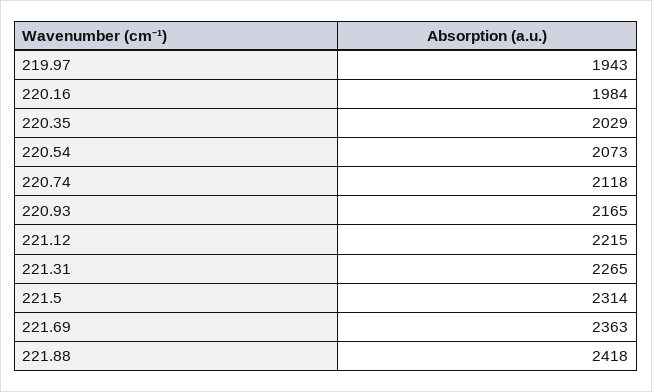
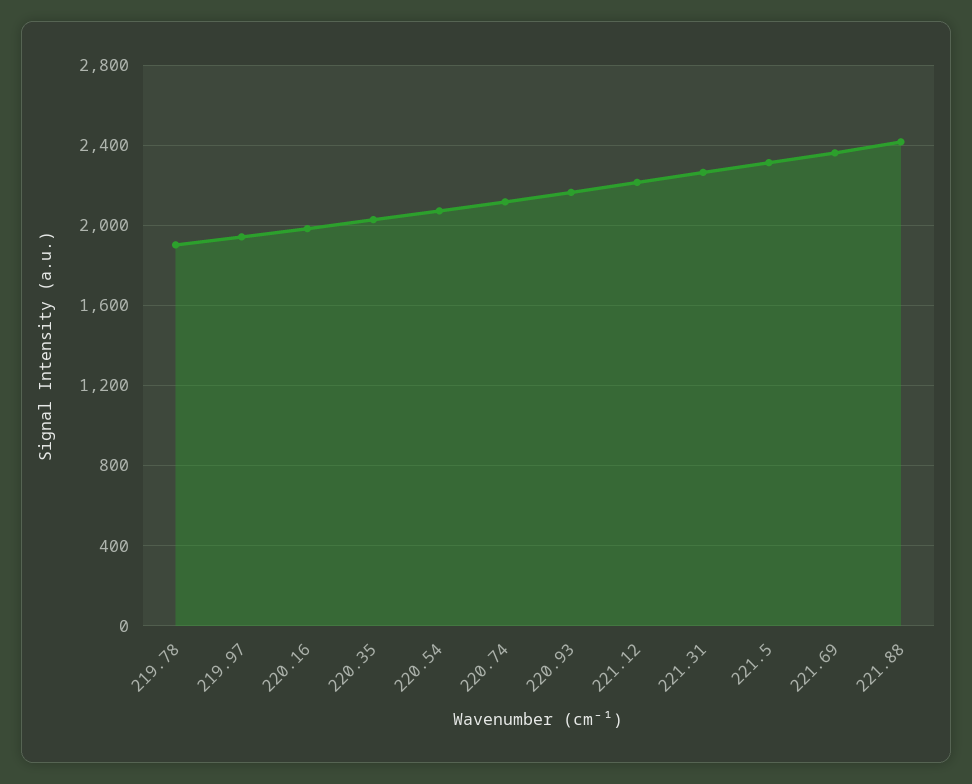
  {
    "219.97": 1943,
    "220.16": 1984,
    "220.35": 2029,
    "220.54": 2073,
    "220.74": 2118,
    "220.93": 2165,
    "221.12": 2215,
    "221.31": 2265,
    "221.5": 2314,
    "221.69": 2363,
-   "221.88": 2418
+   "221.88": 2418,
+   "219.78": 1900
  }

